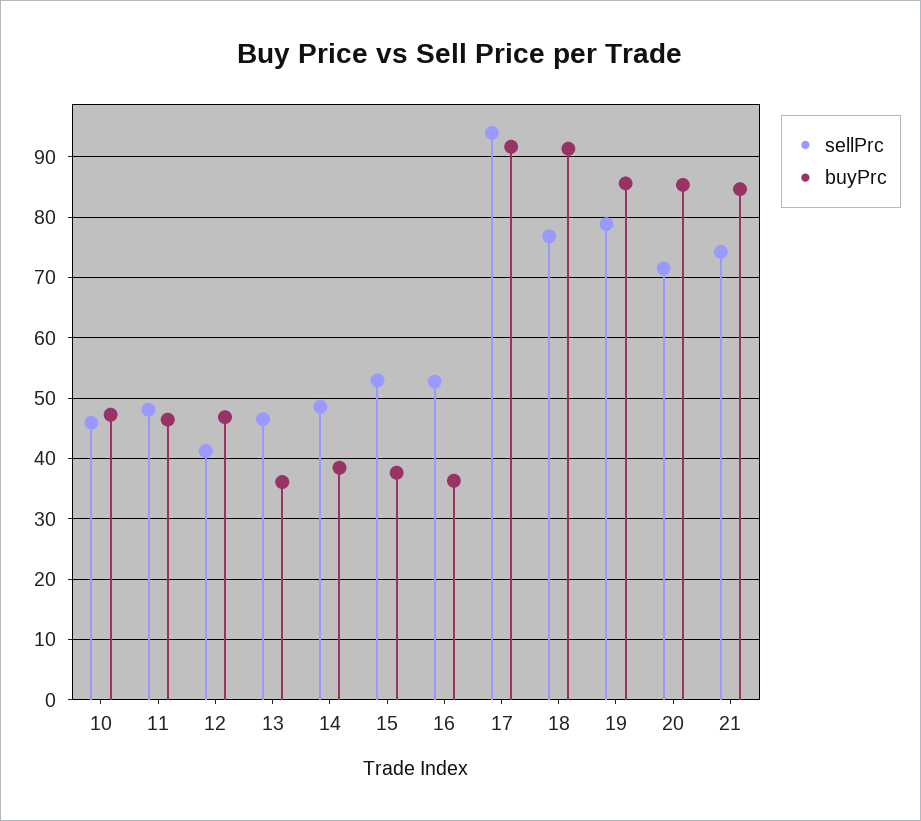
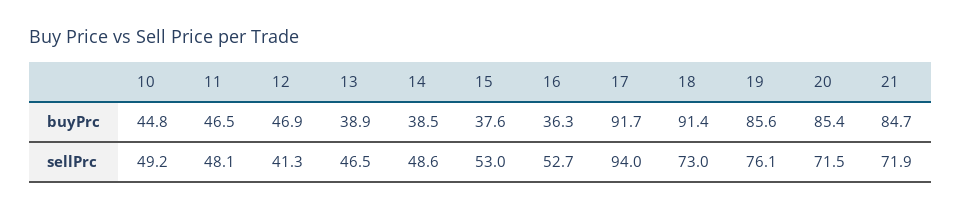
  {
    "sellPrc": {
-     "10": 46,
+     "10": 49.2,
      "11": 48.1,
      "12": 41.3,
      "13": 46.5,
      "14": 48.6,
      "15": 53,
      "16": 52.7,
      "17": 94,
-     "18": 77,
+     "18": 73,
-     "19": 79,
+     "19": 76.1,
      "20": 71.5,
-     "21": 74
+     "21": 71.9
    },
    "buyPrc": {
-     "10": 47,
+     "10": 44.8,
      "11": 46.5,
      "12": 46.9,
-     "13": 36,
+     "13": 38.9,
      "14": 38.5,
      "15": 37.6,
      "16": 36.3,
      "17": 91.7,
      "18": 91.4,
      "19": 85.6,
      "20": 85.4,
      "21": 84.7
    }
  }

